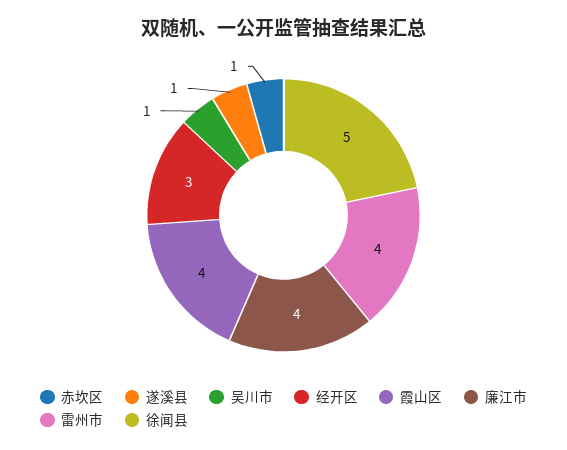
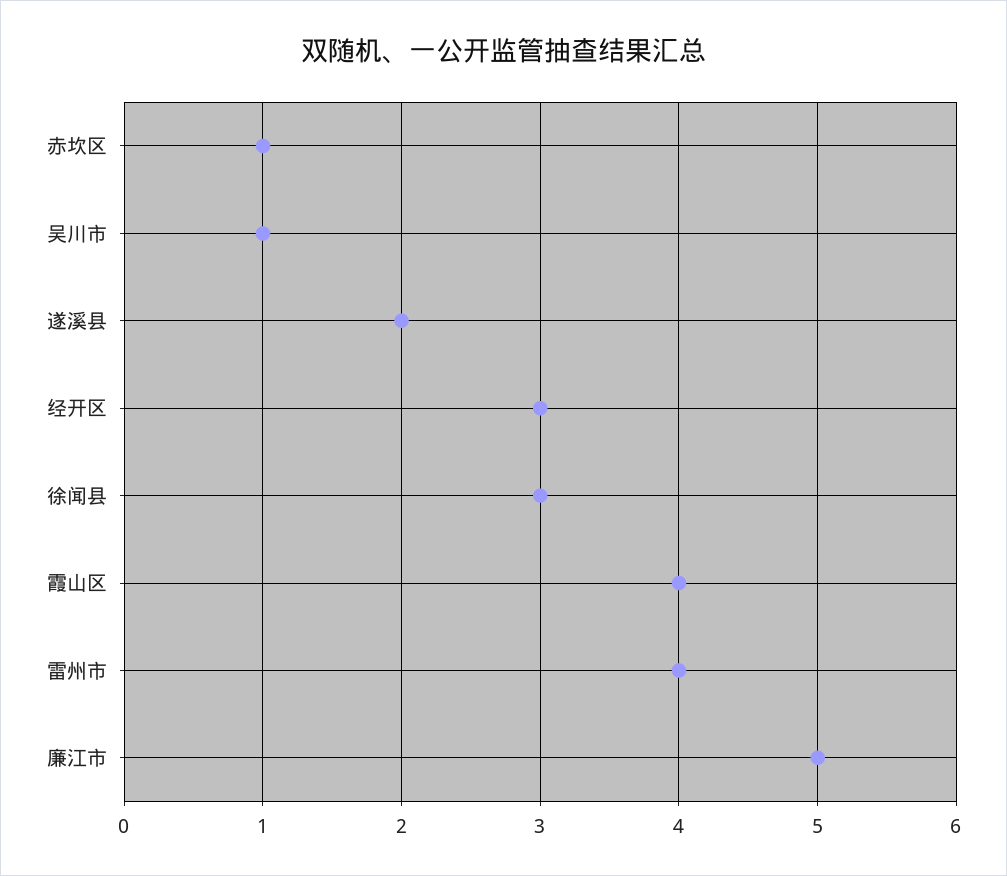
  {
    "赤坎区": 1,
-   "遂溪县": 1,
+   "遂溪县": 2,
    "吴川市": 1,
    "经开区": 3,
    "霞山区": 4,
-   "廉江市": 4,
+   "廉江市": 5,
    "雷州市": 4,
-   "徐闻县": 5
+   "徐闻县": 3
  }

